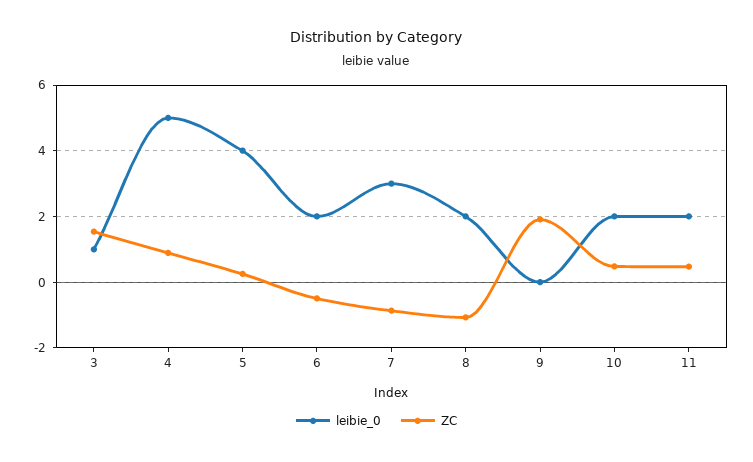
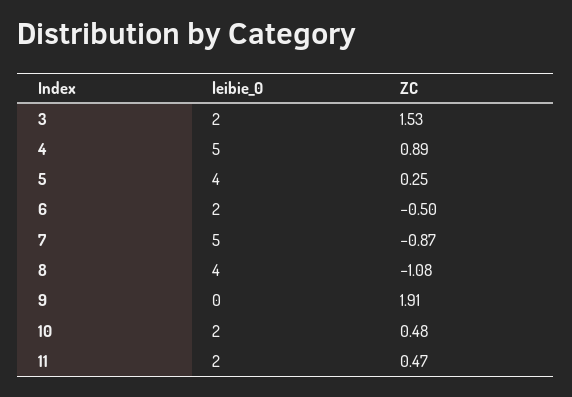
  {
    "leibie_0": {
-     "3": 1,
+     "3": 2,
      "4": 5,
      "5": 4,
      "6": 2,
-     "7": 3,
+     "7": 5,
-     "8": 2,
+     "8": 4,
      "9": 0,
      "10": 2,
      "11": 2
    },
    "ZC": {
      "3": 1.53,
      "4": 0.89,
      "5": 0.25,
      "6": -0.5,
      "7": -0.87,
      "8": -1.08,
      "9": 1.91,
      "10": 0.48,
      "11": 0.47
    }
  }

